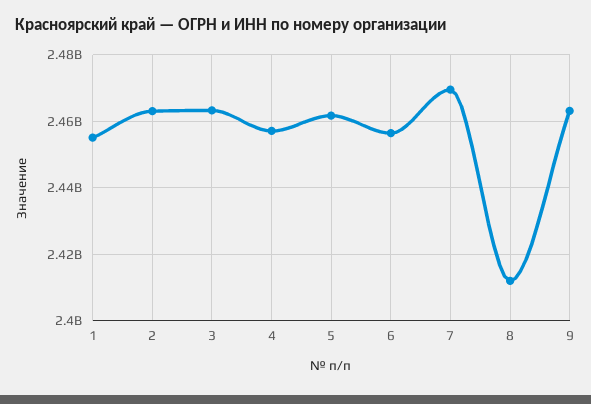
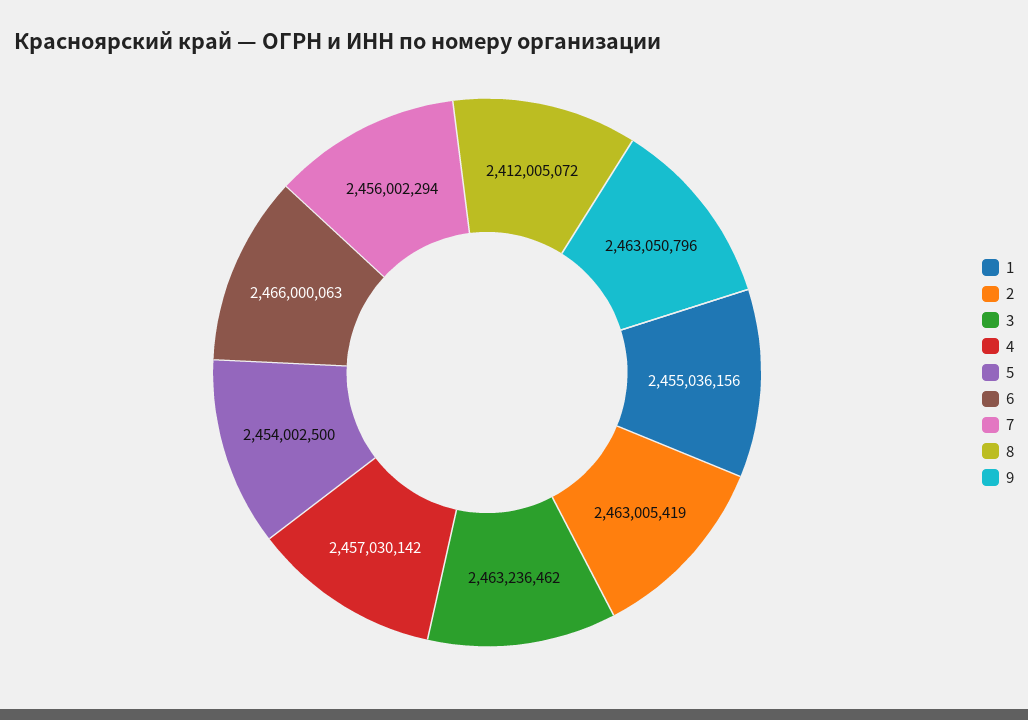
  {
    "1": 2455036156,
    "2": 2463005419,
    "3": 2463236462,
    "4": 2457030142,
-   "5": 2462000000,
+   "5": 2454002500,
-   "6": 2456000000,
+   "6": 2466000063,
-   "7": 2470000000,
+   "7": 2456002294,
    "8": 2412005072,
    "9": 2463050796
  }

